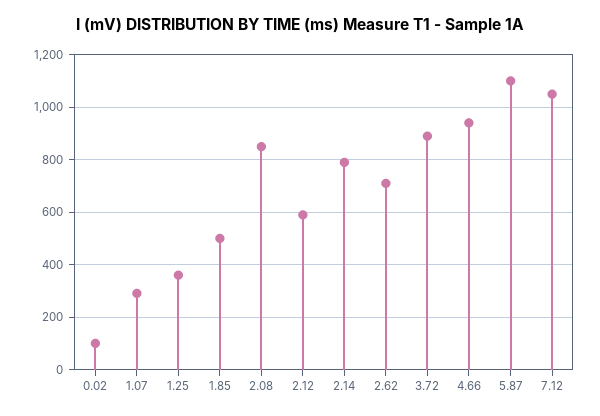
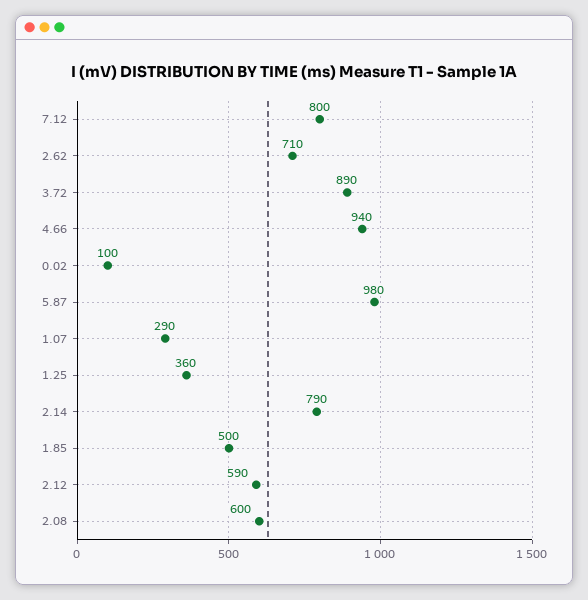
  {
    "0.02": 100,
    "1.07": 290,
    "1.25": 360,
    "1.85": 500,
-   "2.08": 850,
+   "2.08": 600,
    "2.12": 590,
    "2.14": 790,
    "2.62": 710,
    "3.72": 890,
    "4.66": 940,
-   "5.87": 1100,
+   "5.87": 980,
-   "7.12": 1050
+   "7.12": 800
  }

